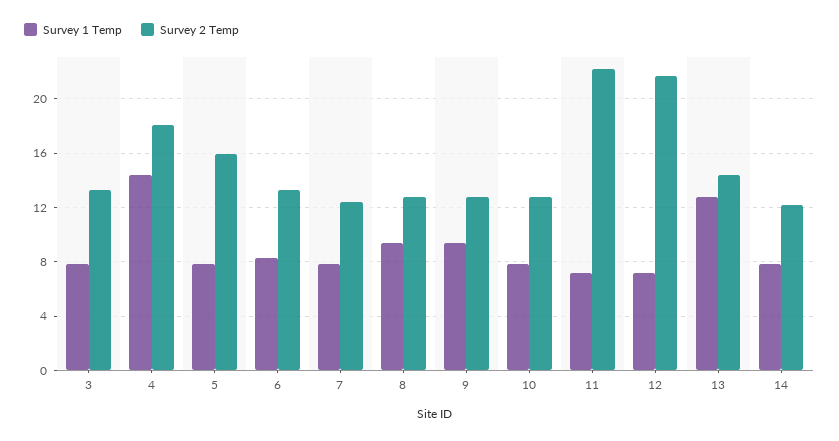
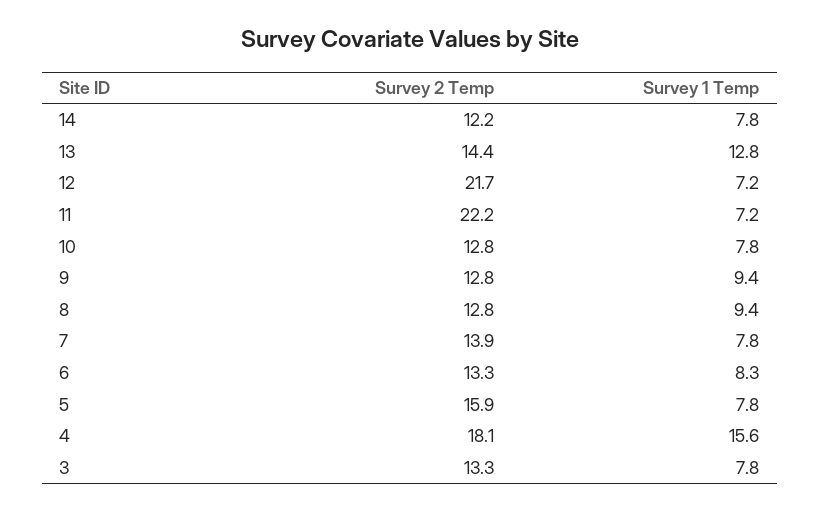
  {
    "Survey 1 Temp": {
      "3": 7.8,
-     "4": 14.5,
+     "4": 15.6,
      "5": 7.8,
      "6": 8.3,
      "7": 7.8,
      "8": 9.4,
      "9": 9.4,
      "10": 7.8,
      "11": 7.2,
      "12": 7.2,
      "13": 12.8,
      "14": 7.8
    },
    "Survey 2 Temp": {
      "3": 13.3,
      "4": 18.1,
      "5": 15.9,
      "6": 13.3,
-     "7": 12.5,
+     "7": 13.9,
      "8": 12.8,
      "9": 12.8,
      "10": 12.8,
      "11": 22.2,
      "12": 21.7,
      "13": 14.4,
      "14": 12.2
    }
  }

